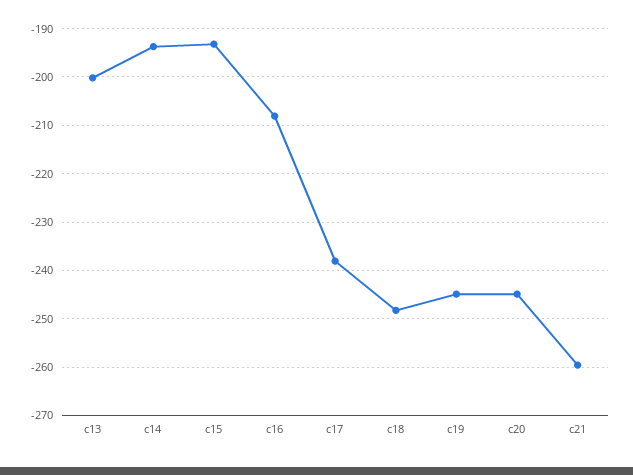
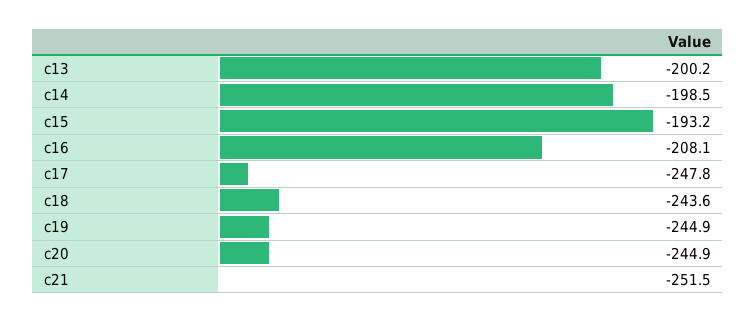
  {
    "c13": -200.2,
-   "c14": -194,
+   "c14": -198.5,
    "c15": -193.2,
    "c16": -208.1,
-   "c17": -238,
+   "c17": -247.8,
-   "c18": -248,
+   "c18": -243.6,
    "c19": -244.9,
    "c20": -244.9,
-   "c21": -260
+   "c21": -251.5
  }

